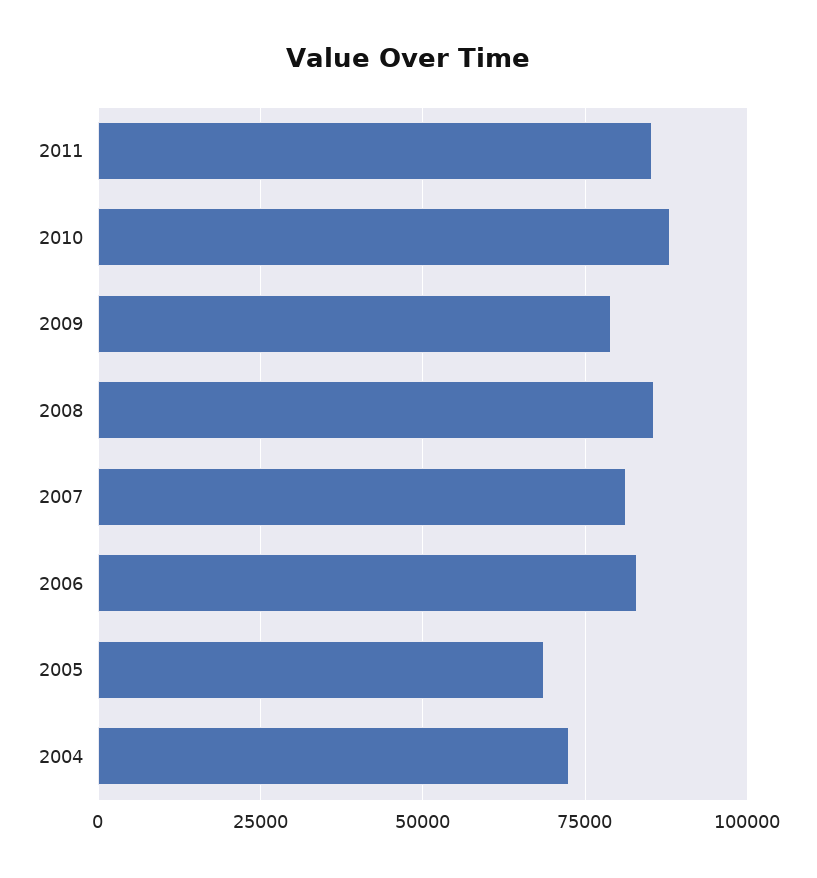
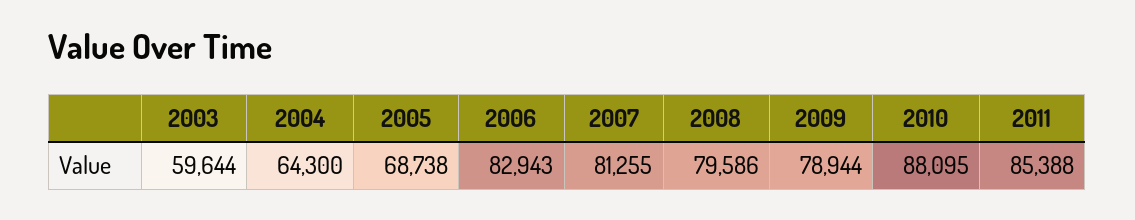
  {
    "2011": 85388,
    "2010": 88095,
    "2009": 78944,
-   "2008": 85000,
+   "2008": 79586,
    "2007": 81255,
    "2006": 82943,
    "2005": 68738,
-   "2004": 72500
+   "2004": 64300,
+   "2003": 59644
  }

